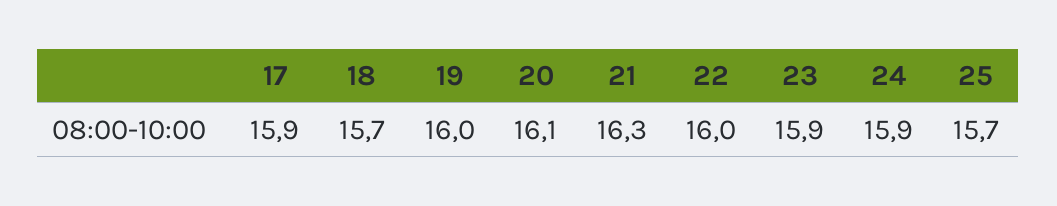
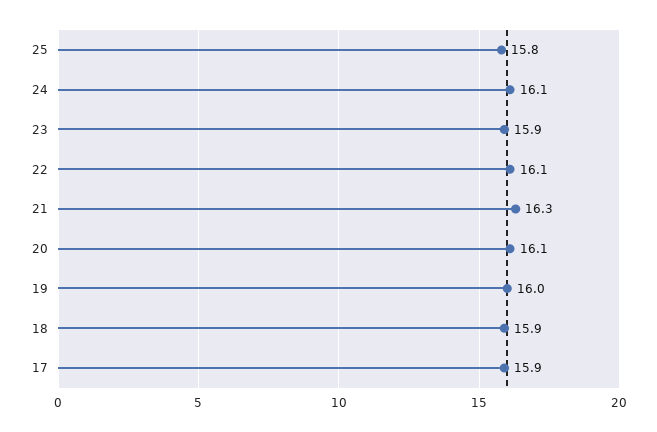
  {
    "17": 15.9,
-   "18": 15.7,
+   "18": 15.9,
    "19": 16,
    "20": 16.1,
    "21": 16.3,
-   "22": 16,
+   "22": 16.1,
    "23": 15.9,
-   "24": 15.9,
+   "24": 16.1,
-   "25": 15.7
+   "25": 15.8
  }

